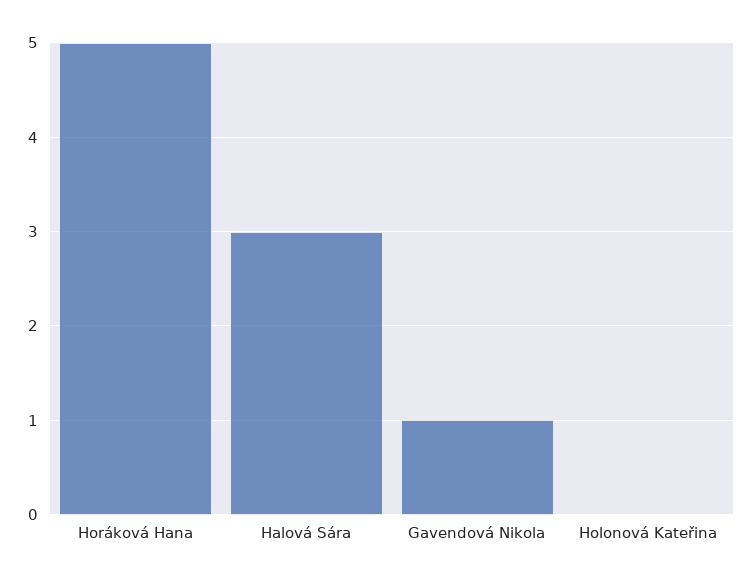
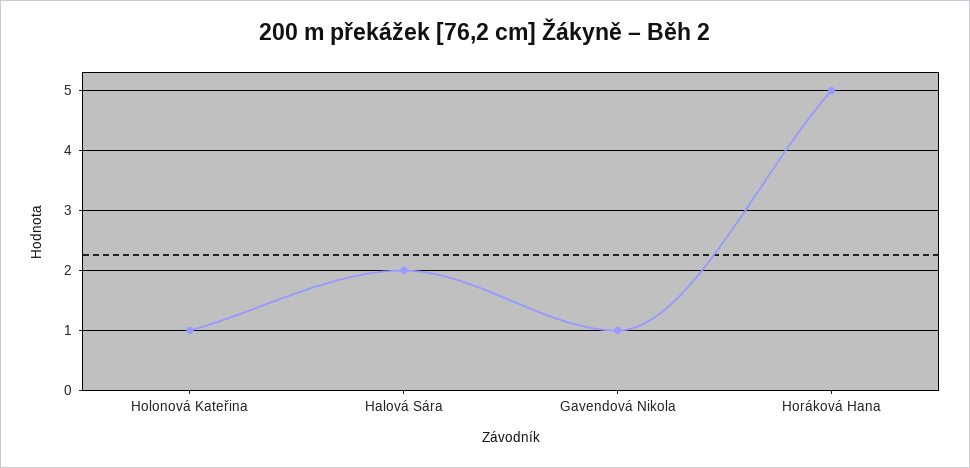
  {
    "Horáková Hana": 5,
-   "Halová Sára": 3,
+   "Halová Sára": 2,
    "Gavendová Nikola": 1,
-   "Holonová Kateřina": 0
+   "Holonová Kateřina": 1
  }

